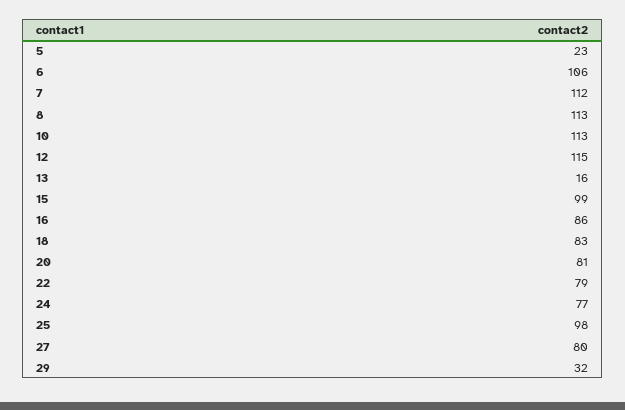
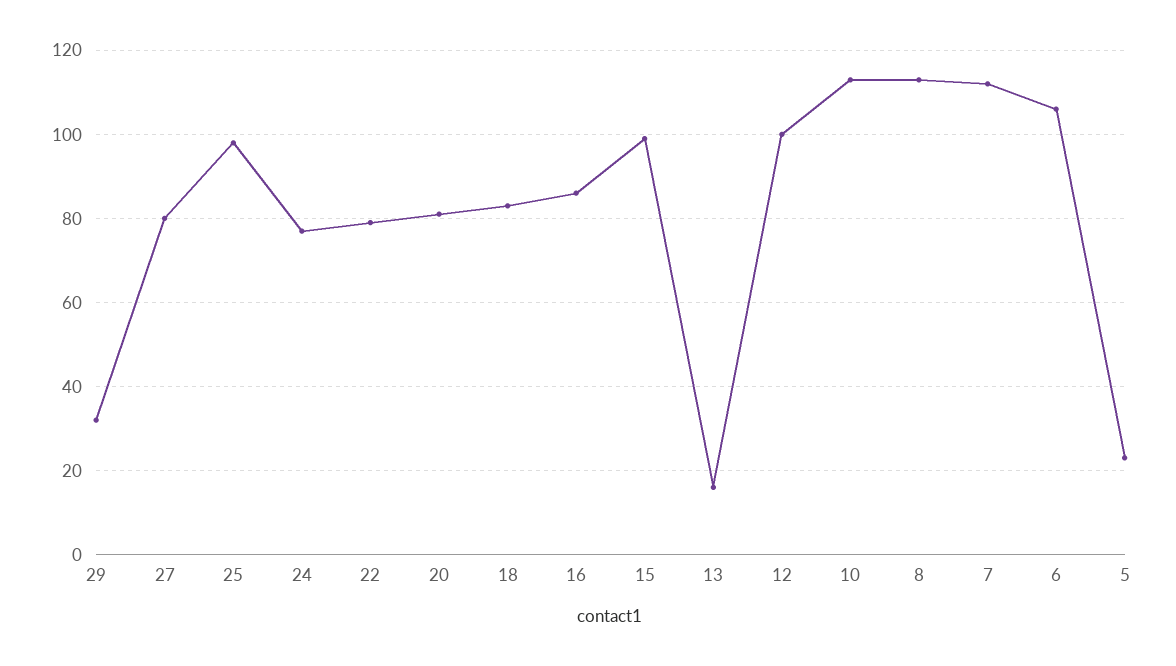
  {
    "5": 23,
    "6": 106,
    "7": 112,
    "8": 113,
    "10": 113,
-   "12": 115,
+   "12": 100,
    "13": 16,
    "15": 99,
    "16": 86,
    "18": 83,
    "20": 81,
    "22": 79,
    "24": 77,
    "25": 98,
    "27": 80,
    "29": 32
  }

